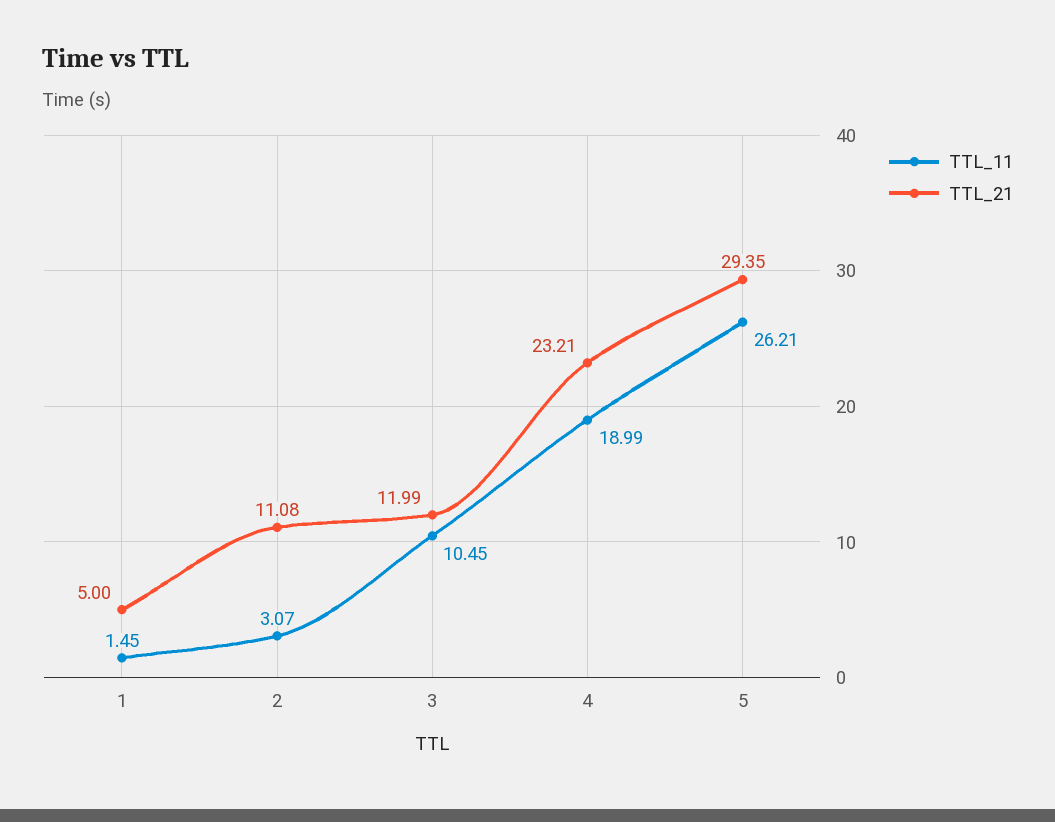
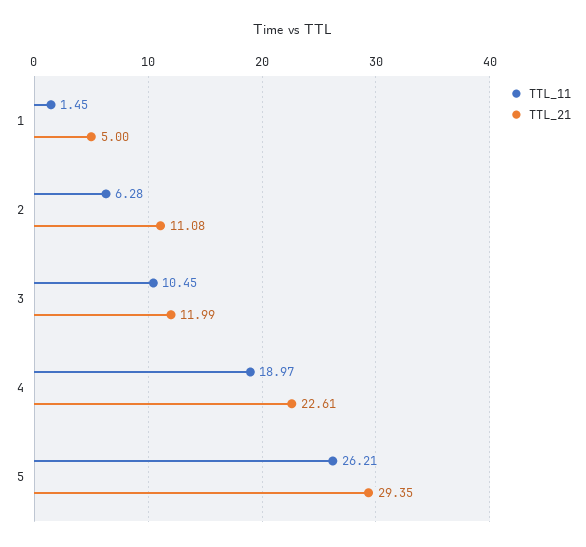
  {
    "TTL_11": {
      "1": 1.45,
-     "2": 3.07,
+     "2": 6.28,
      "3": 10.45,
-     "4": 18.99,
+     "4": 18.97,
      "5": 26.21
    },
    "TTL_21": {
      "1": 5,
      "2": 11.08,
      "3": 11.99,
-     "4": 23.21,
+     "4": 22.61,
      "5": 29.35
    }
  }

